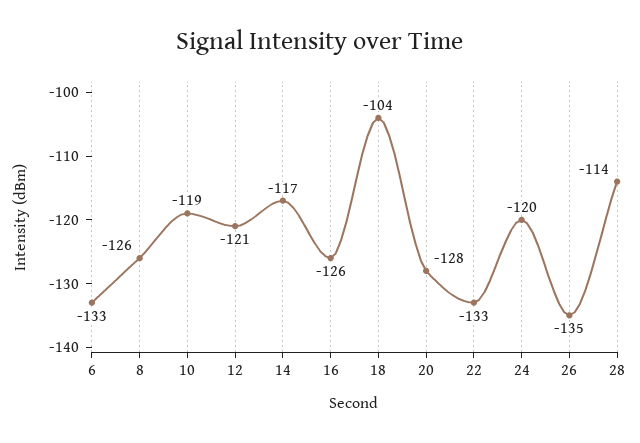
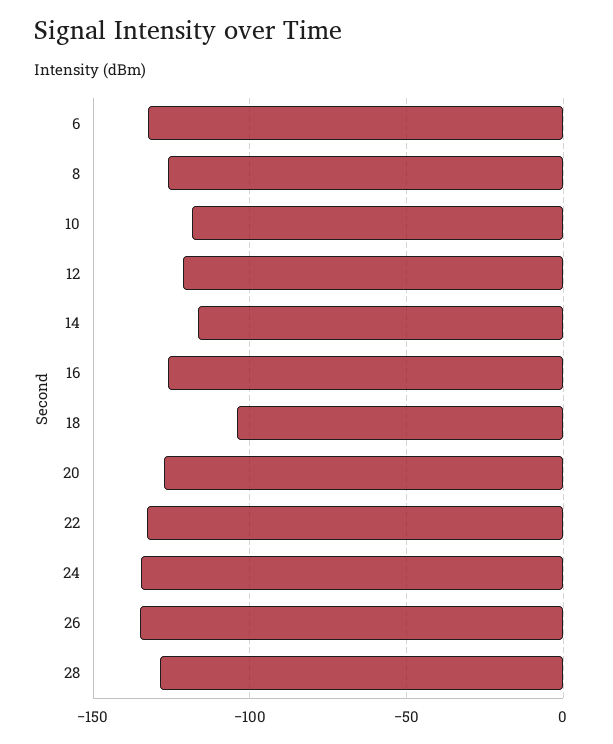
  {
    "6": -133,
    "8": -126,
    "10": -119,
    "12": -121,
    "14": -117,
    "16": -126,
    "18": -104,
    "20": -128,
    "22": -133,
-   "24": -120,
+   "24": -135,
    "26": -135,
-   "28": -114
+   "28": -130
  }

